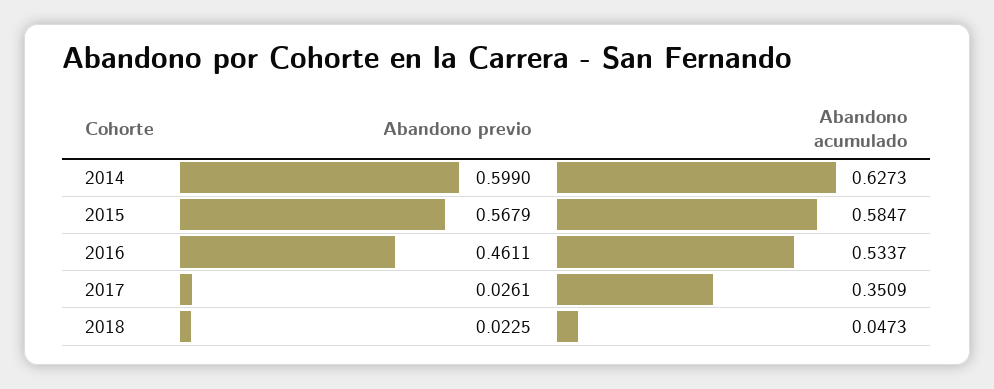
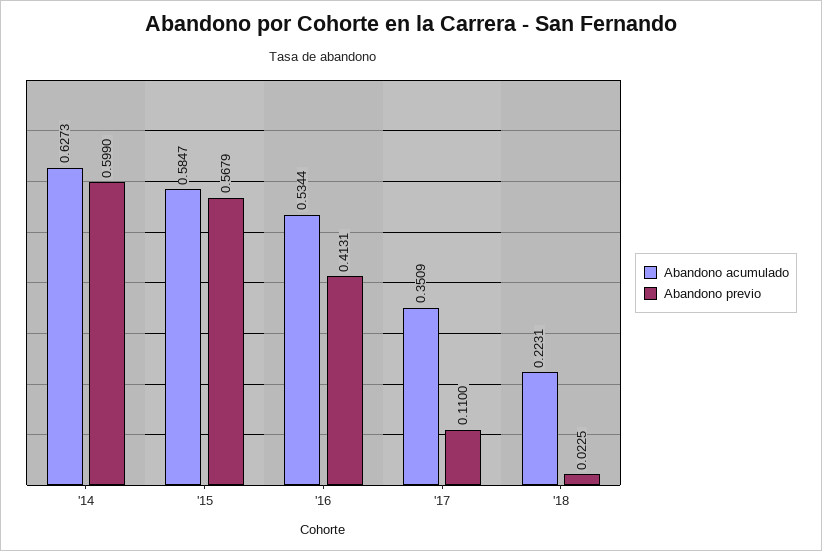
  {
    "Abandono previo": {
      "2014": 0.599,
      "2015": 0.5679,
-     "2016": 0.4611,
+     "2016": 0.4131,
-     "2017": 0.0261,
+     "2017": 0.11,
      "2018": 0.0225
    },
    "Abandono acumulado": {
      "2014": 0.6273,
      "2015": 0.5847,
-     "2016": 0.5337,
+     "2016": 0.5344,
      "2017": 0.3509,
-     "2018": 0.0473
+     "2018": 0.2231
    }
  }

